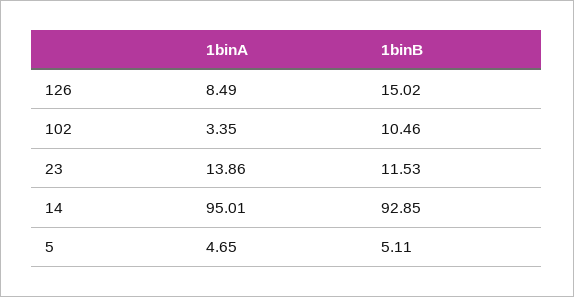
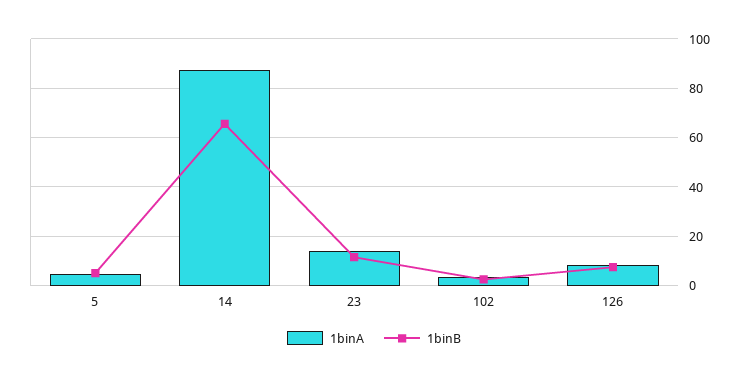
  {
    "1binA": {
      "126": 8.49,
      "102": 3.35,
      "23": 13.86,
-     "14": 95.01,
+     "14": 87.5,
      "5": 4.65
    },
    "1binB": {
-     "126": 15.02,
+     "126": 7.5,
-     "102": 10.46,
+     "102": 2.5,
      "23": 11.53,
-     "14": 92.85,
+     "14": 65,
      "5": 5.11
    }
  }

